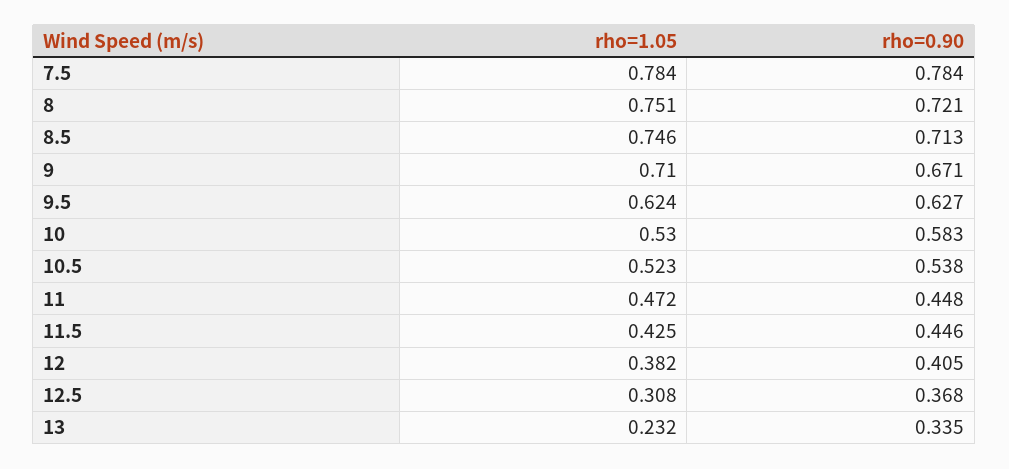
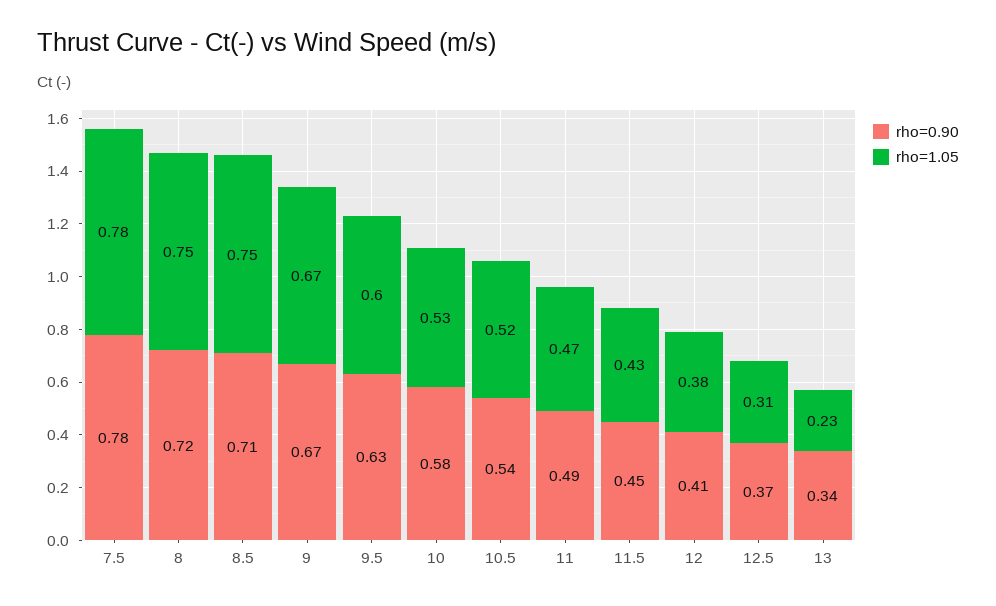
  {
    "rho=1.05": {
      "7.5": 0.784,
      "8": 0.751,
      "8.5": 0.746,
-     "9": 0.71,
+     "9": 0.67,
-     "9.5": 0.624,
+     "9.5": 0.6,
      "10": 0.53,
      "10.5": 0.523,
      "11": 0.472,
      "11.5": 0.425,
      "12": 0.382,
      "12.5": 0.308,
      "13": 0.232
    },
    "rho=0.90": {
      "7.5": 0.784,
      "8": 0.721,
      "8.5": 0.713,
      "9": 0.671,
      "9.5": 0.627,
      "10": 0.583,
      "10.5": 0.538,
-     "11": 0.448,
+     "11": 0.49,
      "11.5": 0.446,
      "12": 0.405,
      "12.5": 0.368,
      "13": 0.335
    }
  }

